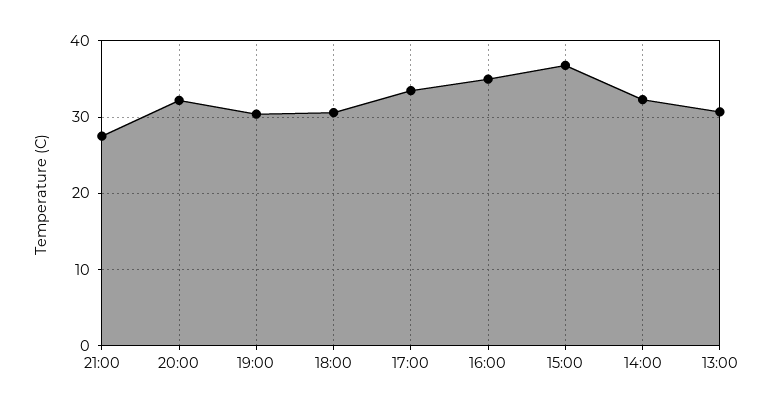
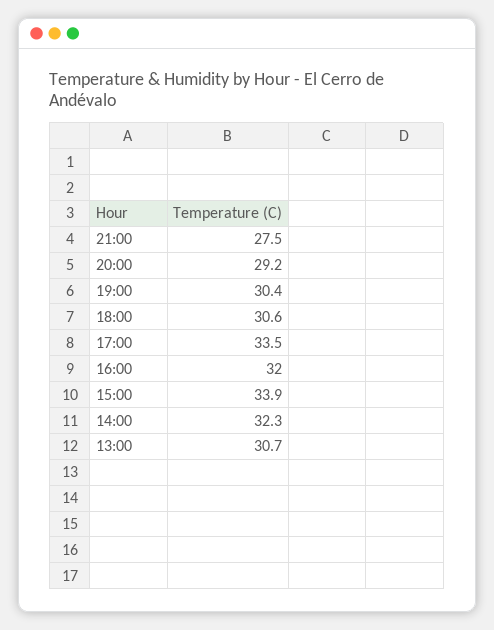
  {
    "21:00": 27.5,
-   "20:00": 32,
+   "20:00": 29.2,
    "19:00": 30.4,
    "18:00": 30.6,
    "17:00": 33.5,
-   "16:00": 35,
+   "16:00": 32,
-   "15:00": 37,
+   "15:00": 33.9,
    "14:00": 32.3,
    "13:00": 30.7
  }

